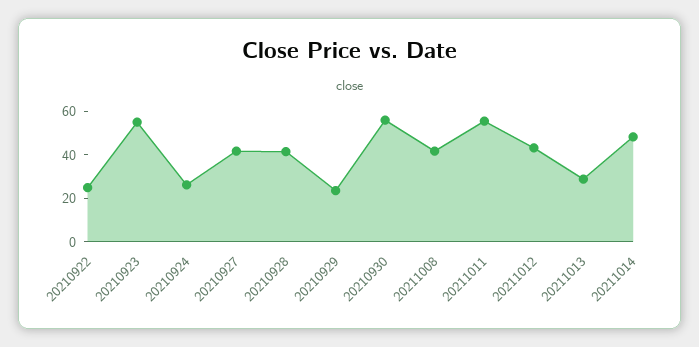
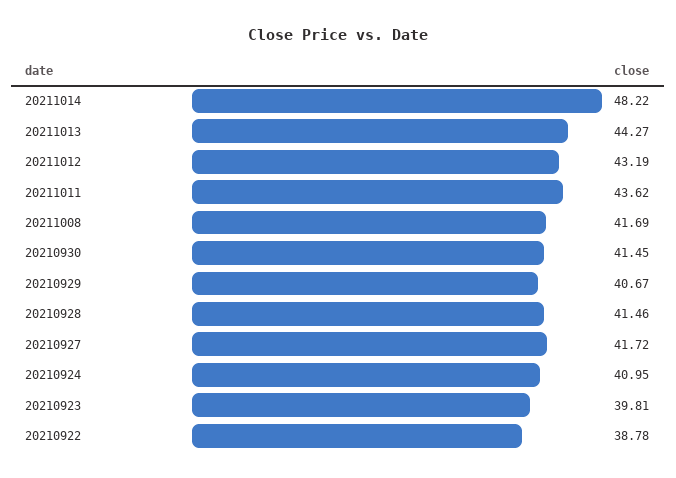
  {
-   "20210922": 25,
+   "20210922": 38.78,
-   "20210923": 55,
+   "20210923": 39.81,
-   "20210924": 25,
+   "20210924": 40.95,
    "20210927": 41.72,
    "20210928": 41.46,
-   "20210929": 25,
+   "20210929": 40.67,
-   "20210930": 55,
+   "20210930": 41.45,
    "20211008": 41.69,
-   "20211011": 55,
+   "20211011": 43.62,
    "20211012": 43.19,
-   "20211013": 30,
+   "20211013": 44.27,
    "20211014": 48.22
  }

